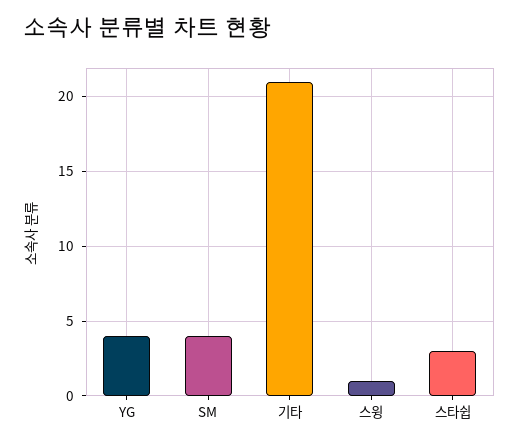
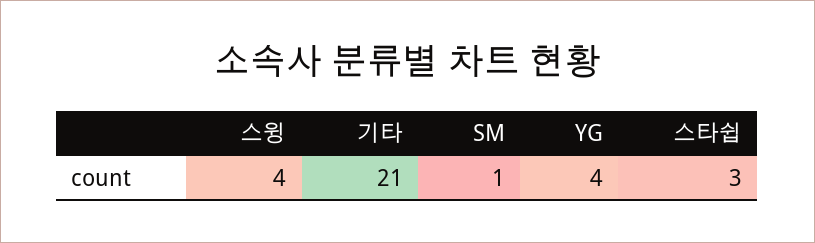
  {
    "YG": 4,
-   "SM": 4,
+   "SM": 1,
    "기타": 21,
-   "스윙": 1,
+   "스윙": 4,
    "스타쉽": 3
  }

